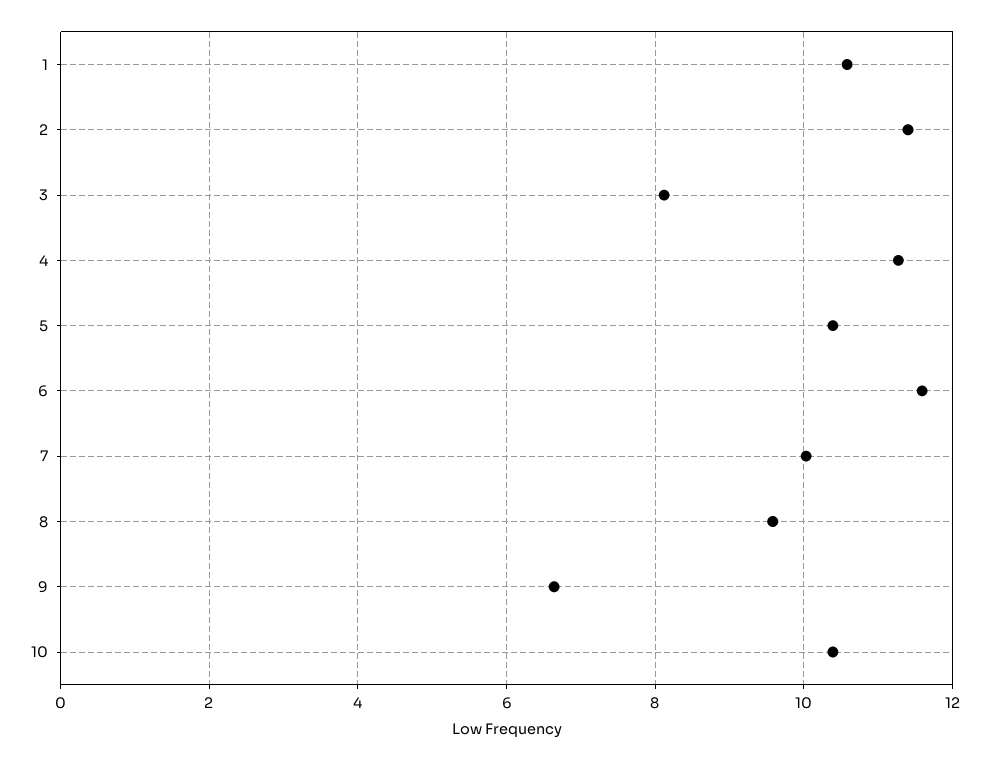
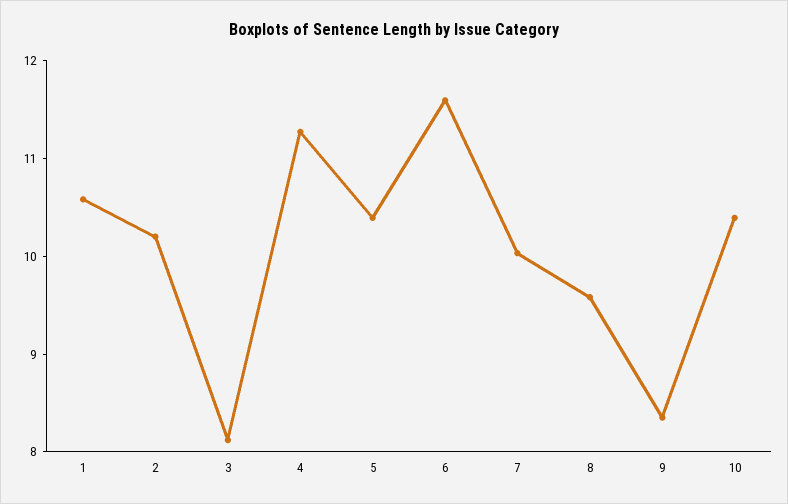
  {
    "1": 10.6,
-   "2": 11.4,
+   "2": 10.2,
    "3": 8.2,
    "4": 11.2,
    "5": 10.4,
    "6": 11.6,
    "7": 10,
    "8": 9.6,
-   "9": 6.6,
+   "9": 8.4,
    "10": 10.4
  }

